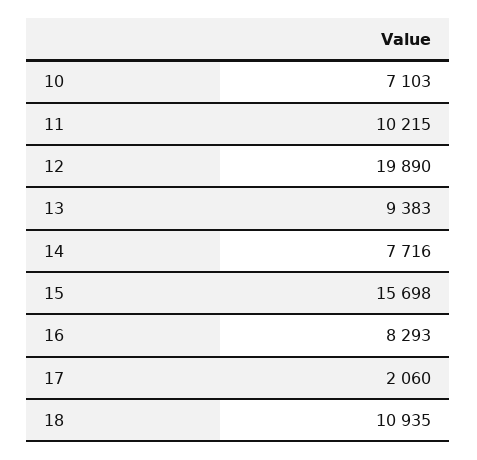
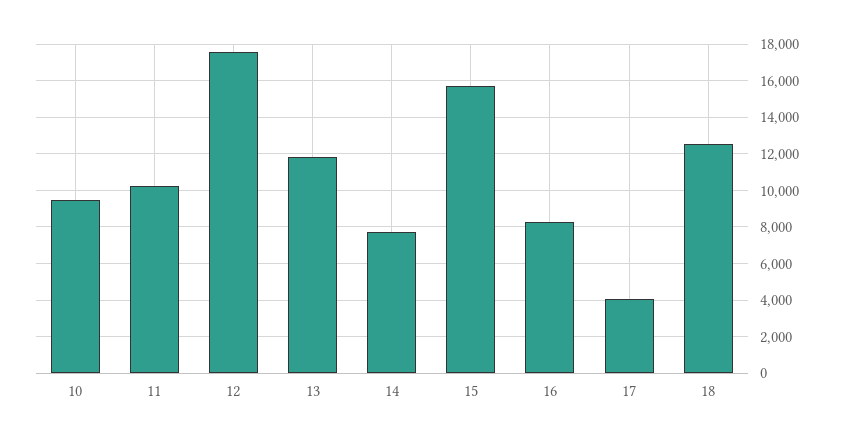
  {
-   "10": 7103,
+   "10": 9500,
    "11": 10215,
-   "12": 19890,
+   "12": 17500,
-   "13": 9383,
+   "13": 12000,
    "14": 7716,
    "15": 15698,
    "16": 8293,
-   "17": 2060,
+   "17": 4000,
-   "18": 10935
+   "18": 12500
  }

